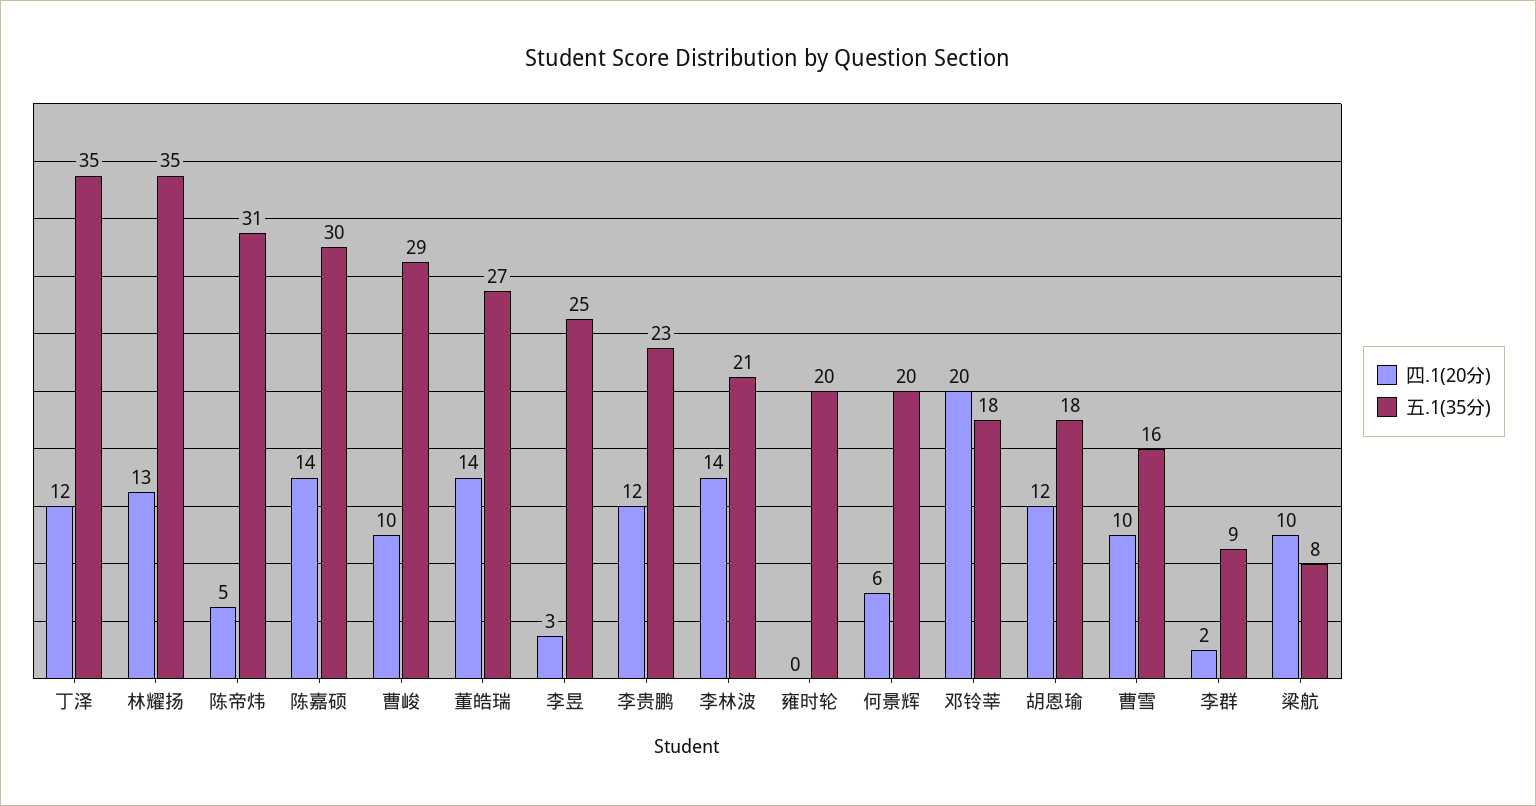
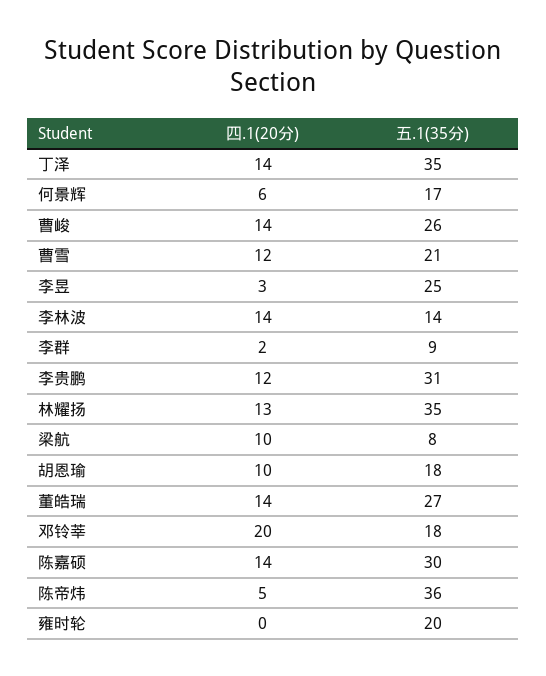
  {
    "四.1(20分)": {
-     "丁泽": 12,
+     "丁泽": 14,
      "林耀扬": 13,
      "陈帝炜": 5,
      "陈嘉硕": 14,
-     "曹峻": 10,
+     "曹峻": 14,
      "董皓瑞": 14,
      "李昱": 3,
      "李贵鹏": 12,
      "李林波": 14,
      "雍时轮": 0,
      "何景辉": 6,
      "邓铃莘": 20,
-     "胡恩瑜": 12,
+     "胡恩瑜": 10,
-     "曹雪": 10,
+     "曹雪": 12,
      "李群": 2,
      "梁航": 10
    },
    "五.1(35分)": {
      "丁泽": 35,
      "林耀扬": 35,
-     "陈帝炜": 31,
+     "陈帝炜": 36,
      "陈嘉硕": 30,
-     "曹峻": 29,
+     "曹峻": 26,
      "董皓瑞": 27,
      "李昱": 25,
-     "李贵鹏": 23,
+     "李贵鹏": 31,
-     "李林波": 21,
+     "李林波": 14,
      "雍时轮": 20,
-     "何景辉": 20,
+     "何景辉": 17,
      "邓铃莘": 18,
      "胡恩瑜": 18,
-     "曹雪": 16,
+     "曹雪": 21,
      "李群": 9,
      "梁航": 8
    }
  }

